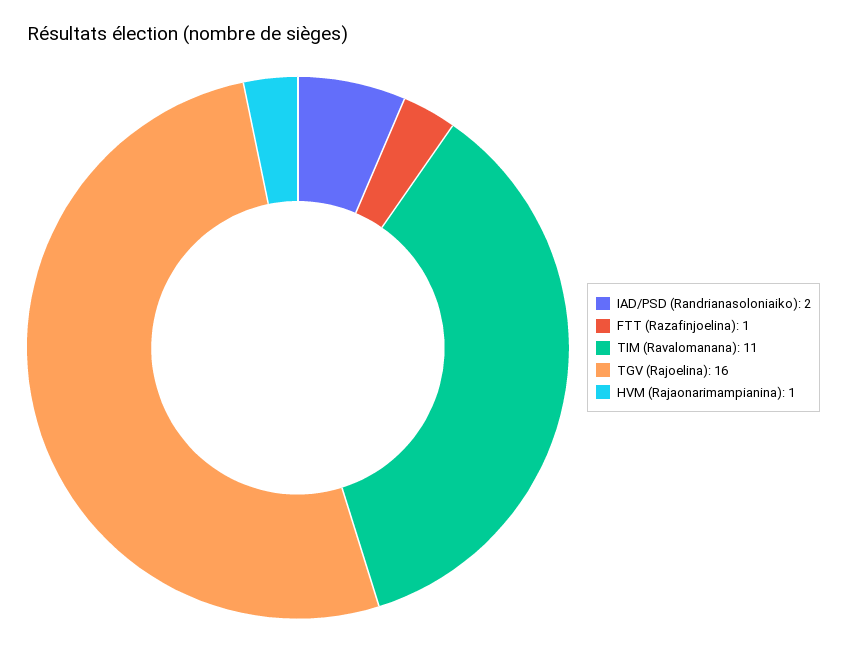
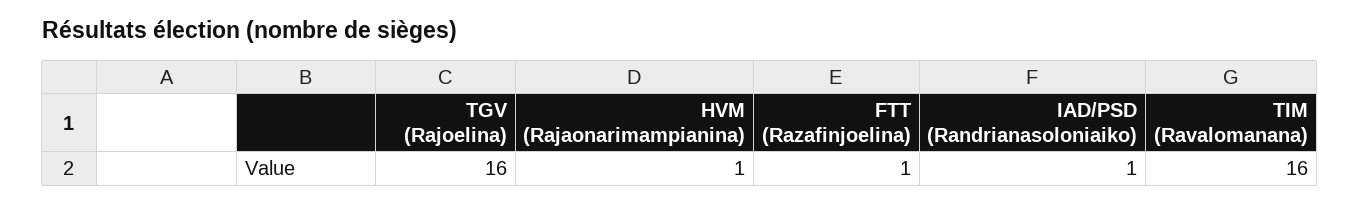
  {
-   "IAD/PSD (Randrianasoloniaiko)": 2,
+   "IAD/PSD (Randrianasoloniaiko)": 1,
    "FTT (Razafinjoelina)": 1,
-   "TIM (Ravalomanana)": 11,
+   "TIM (Ravalomanana)": 16,
    "TGV (Rajoelina)": 16,
    "HVM (Rajaonarimampianina)": 1
  }

